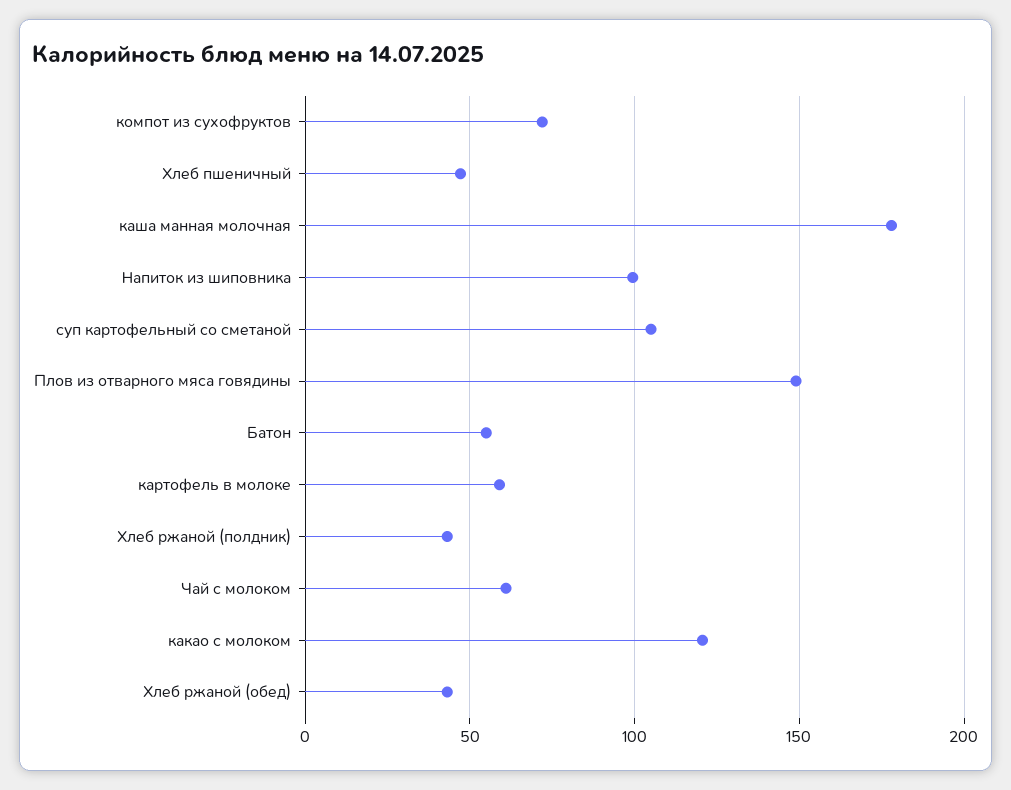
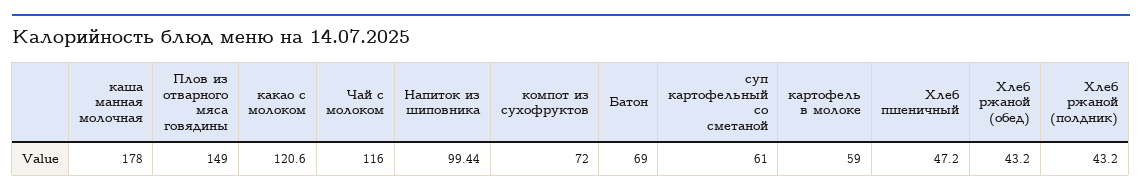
  {
    "компот из сухофруктов": 72,
    "Хлеб пшеничный": 47.2,
    "каша манная молочная": 178,
    "Напиток из шиповника": 99.44,
-   "суп картофельный со сметаной": 105,
+   "суп картофельный со сметаной": 61,
    "Плов из отварного мяса говядины": 149,
-   "Батон": 55,
+   "Батон": 69,
    "картофель в молоке": 59,
    "Хлеб ржаной (полдник)": 43.2,
-   "Чай с молоком": 60,
+   "Чай с молоком": 116,
    "какао с молоком": 120.6,
    "Хлеб ржаной (обед)": 43.2
  }

